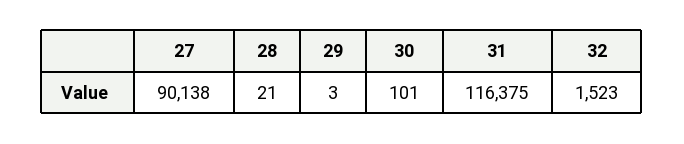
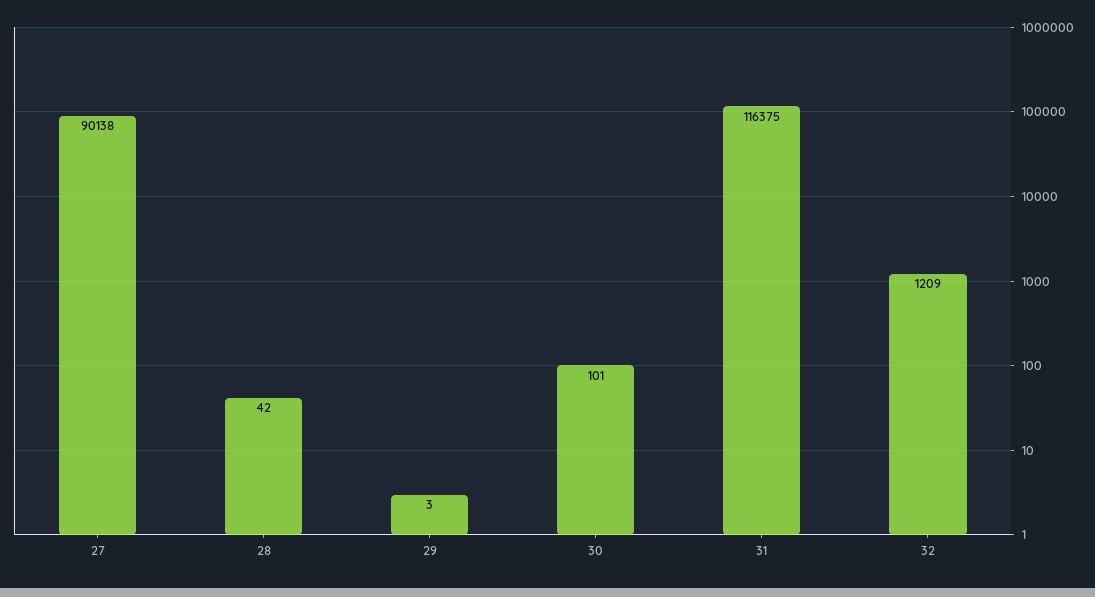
  {
    "27": 90138,
-   "28": 21,
+   "28": 42,
    "29": 3,
    "30": 101,
    "31": 116375,
-   "32": 1523
+   "32": 1209
  }

